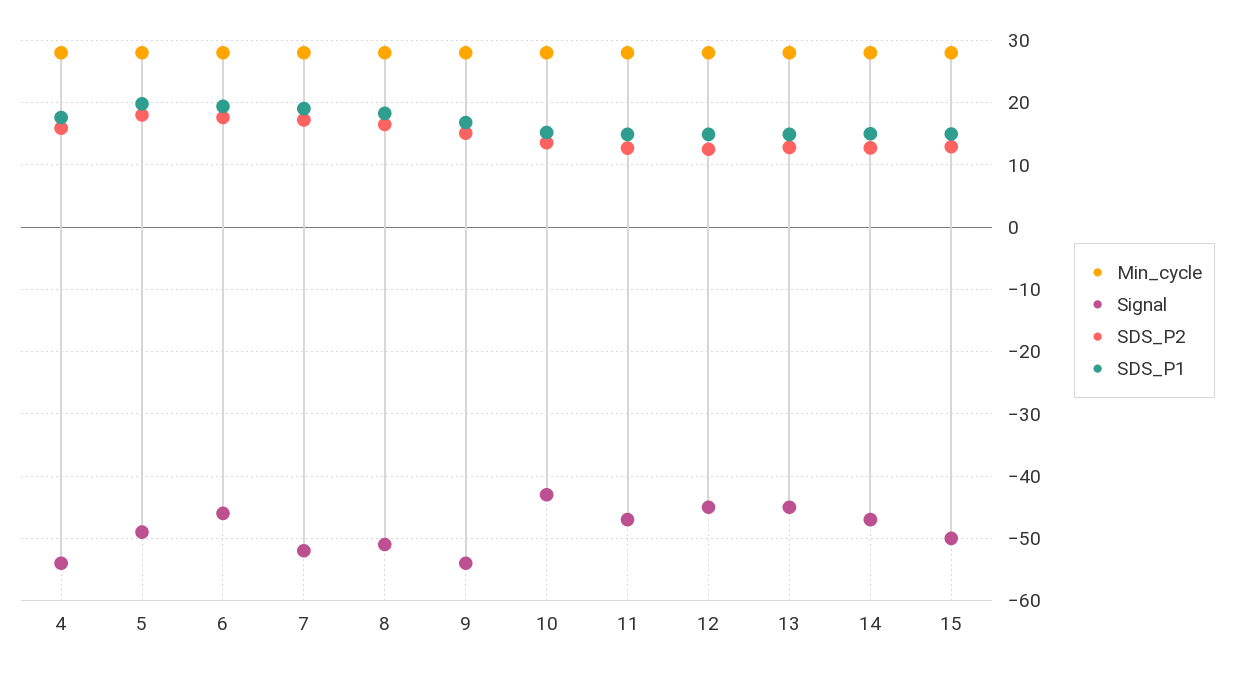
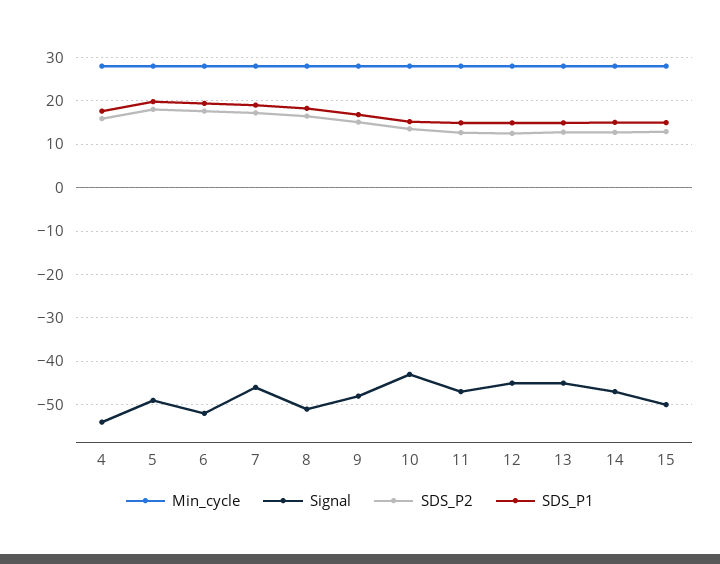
  {
    "Min_cycle": {
      "4": 28,
      "5": 28,
      "6": 28,
      "7": 28,
      "8": 28,
      "9": 28,
      "10": 28,
      "11": 28,
      "12": 28,
      "13": 28,
      "14": 28,
      "15": 28
    },
    "Signal": {
      "4": -54,
      "5": -49,
-     "6": -46,
+     "6": -52,
-     "7": -52,
+     "7": -46,
      "8": -51,
-     "9": -54,
+     "9": -48,
      "10": -43,
      "11": -47,
      "12": -45,
      "13": -45,
      "14": -47,
      "15": -50
    },
    "SDS_P2": {
      "4": 16,
      "5": 18,
      "6": 18,
      "7": 17,
      "8": 16,
      "9": 15,
      "10": 14,
      "11": 13,
      "12": 13,
      "13": 13,
      "14": 13,
      "15": 13
    },
    "SDS_P1": {
      "4": 18,
      "5": 20,
      "6": 19,
      "7": 19,
      "8": 18,
      "9": 17,
      "10": 15,
      "11": 15,
      "12": 15,
      "13": 15,
      "14": 15,
      "15": 15
    }
  }

